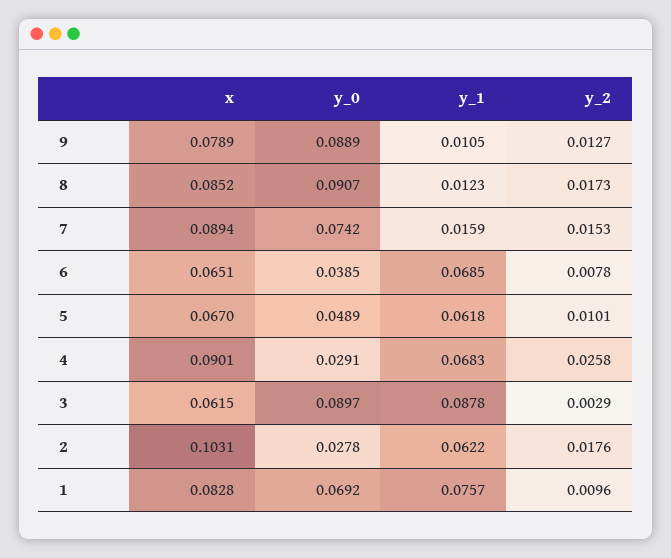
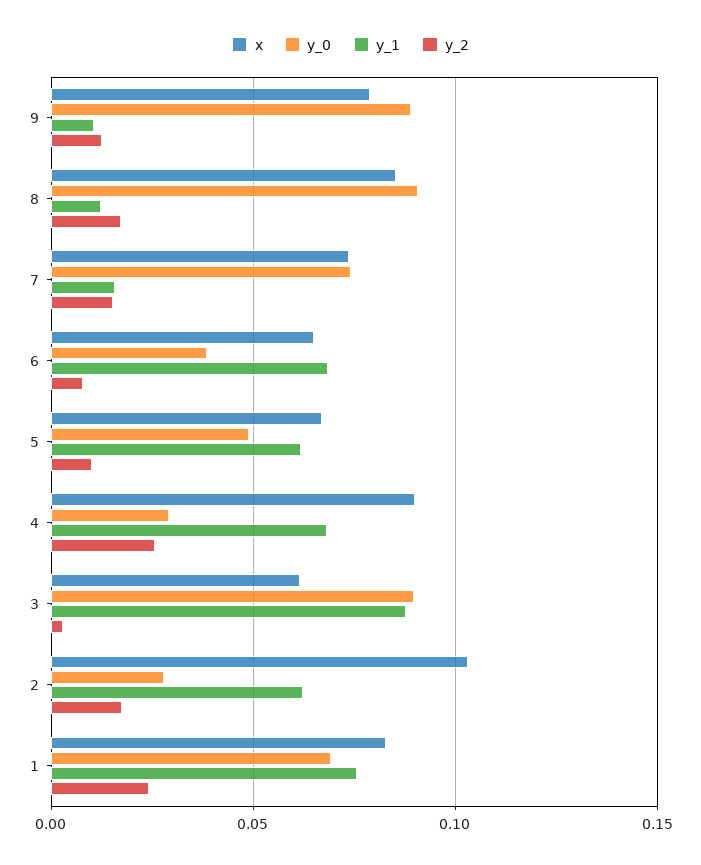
  {
    "x": {
      "9": 0.0789,
      "8": 0.0852,
-     "7": 0.0894,
+     "7": 0.075,
      "6": 0.0651,
      "5": 0.067,
      "4": 0.0901,
      "3": 0.0615,
      "2": 0.1031,
      "1": 0.0828
    },
    "y_0": {
      "9": 0.0889,
      "8": 0.0907,
      "7": 0.0742,
      "6": 0.0385,
      "5": 0.0489,
      "4": 0.0291,
      "3": 0.0897,
      "2": 0.0278,
      "1": 0.0692
    },
    "y_1": {
      "9": 0.0105,
      "8": 0.0123,
      "7": 0.0159,
      "6": 0.0685,
      "5": 0.0618,
      "4": 0.0683,
      "3": 0.0878,
      "2": 0.0622,
      "1": 0.0757
    },
    "y_2": {
      "9": 0.0127,
      "8": 0.0173,
      "7": 0.0153,
      "6": 0.0078,
      "5": 0.0101,
      "4": 0.0258,
      "3": 0.0029,
      "2": 0.0176,
-     "1": 0.0096
+     "1": 0.025
    }
  }

